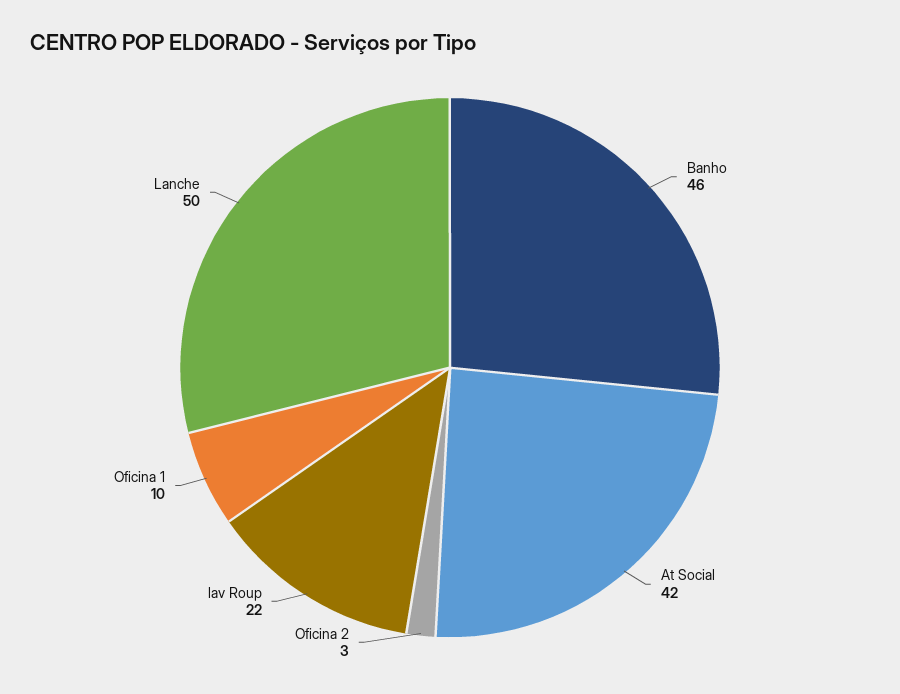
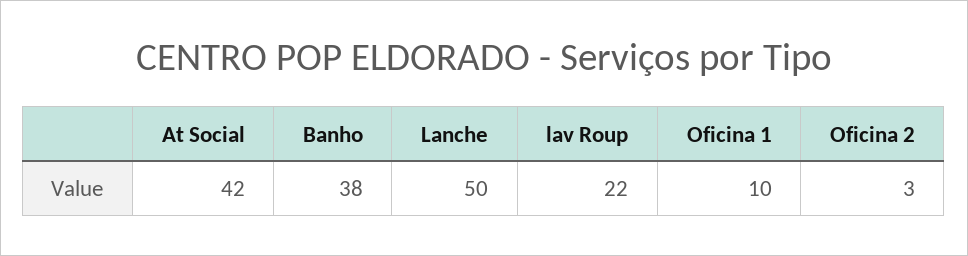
  {
-   "Banho": 46,
+   "Banho": 38,
    "At Social": 42,
    "Oficina 2": 3,
    "lav Roup": 22,
    "Oficina 1": 10,
    "Lanche": 50
  }

